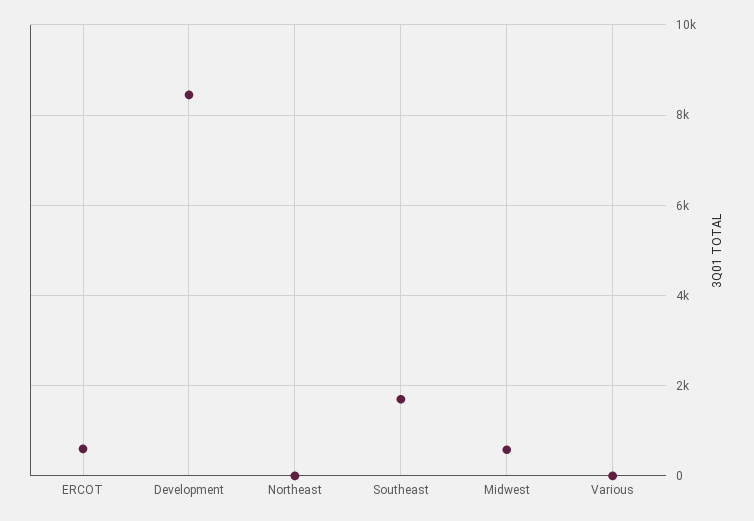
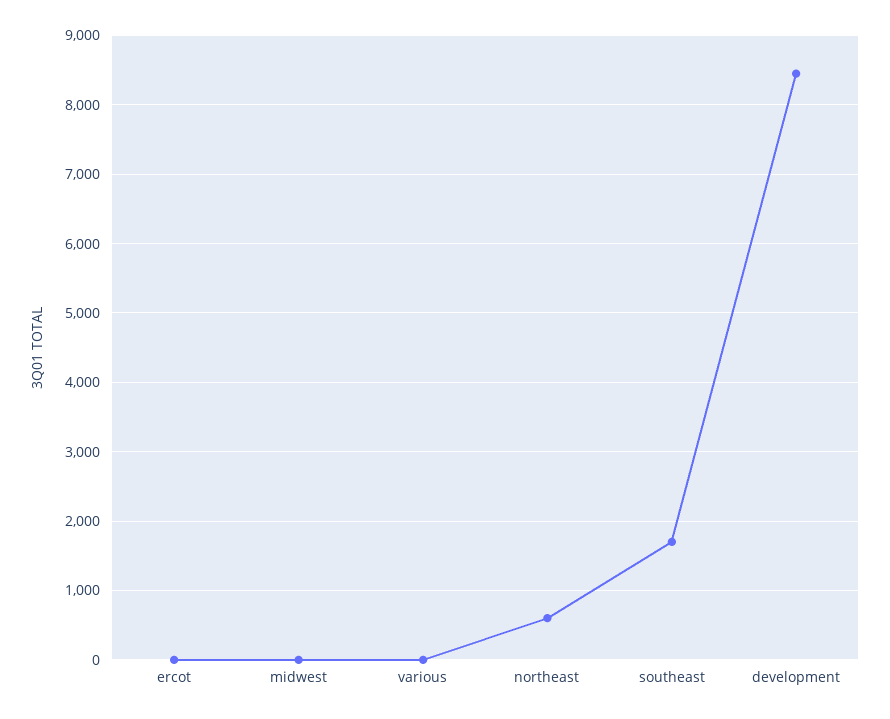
  {
-   "ERCOT": 600,
+   "ERCOT": 0,
    "Development": 8500,
-   "Northeast": 0,
+   "Northeast": 600,
    "Southeast": 1700,
-   "Midwest": 600,
+   "Midwest": 0,
    "Various": 0
  }

